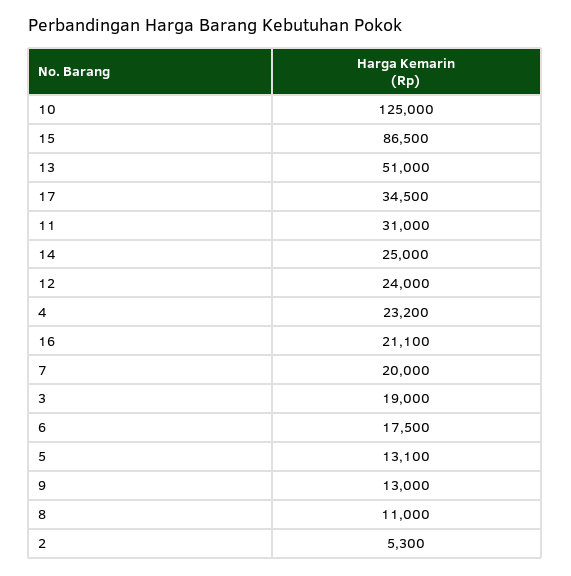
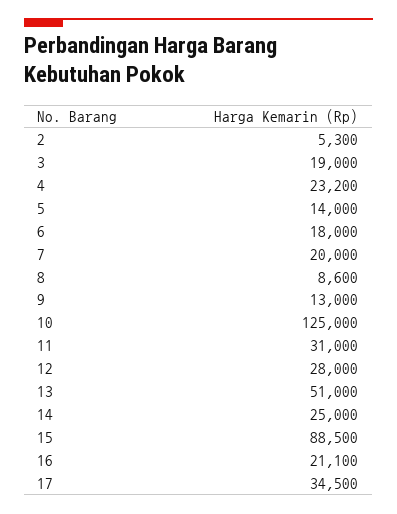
  {
    "10": 125000,
-   "15": 86500,
+   "15": 88500,
    "13": 51000,
    "17": 34500,
    "11": 31000,
    "14": 25000,
-   "12": 24000,
+   "12": 28000,
    "4": 23200,
    "16": 21100,
    "7": 20000,
    "3": 19000,
-   "6": 17500,
+   "6": 18000,
-   "5": 13100,
+   "5": 14000,
    "9": 13000,
-   "8": 11000,
+   "8": 8600,
    "2": 5300
  }

